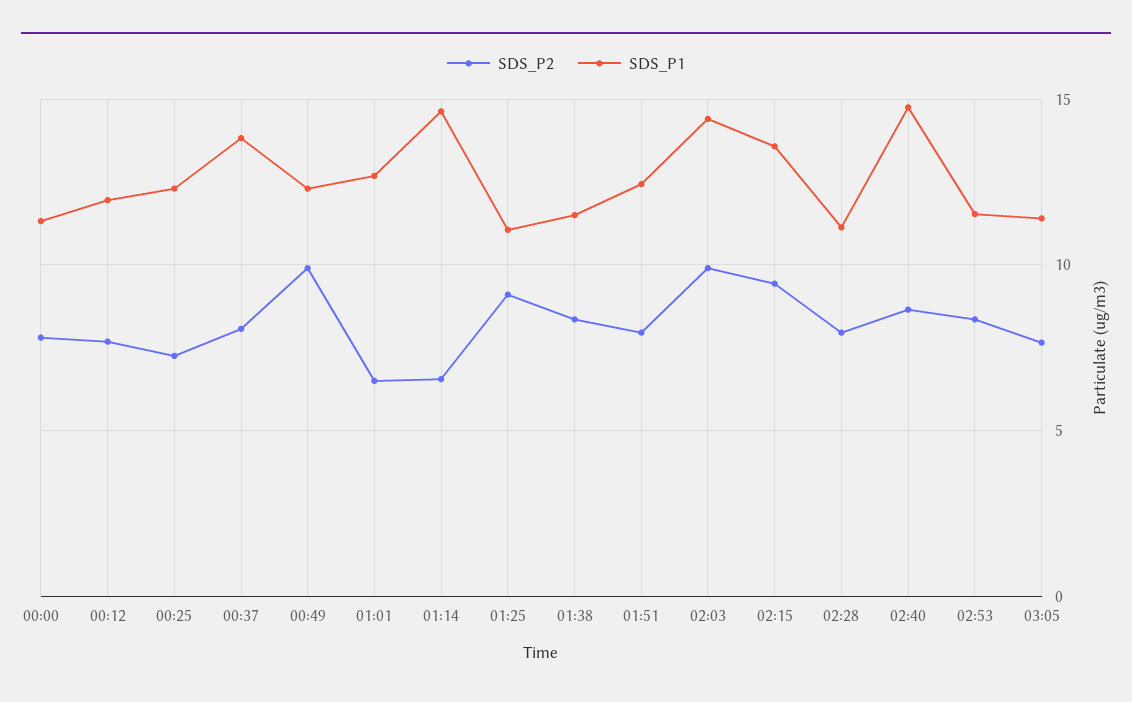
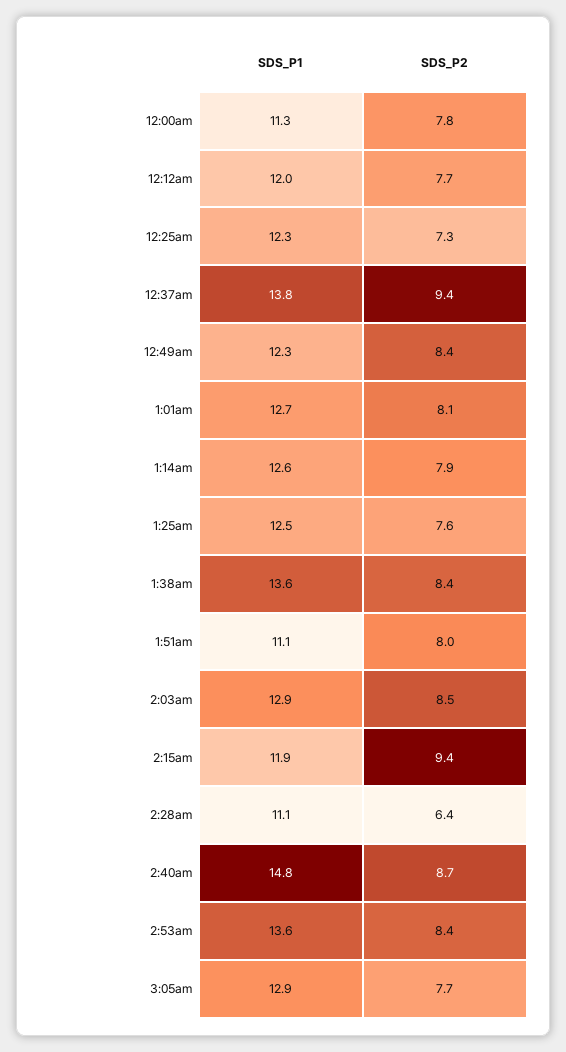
  {
    "SDS_P2": {
      "00:00": 7.8,
      "00:12": 7.7,
      "00:25": 7.3,
-     "00:37": 8,
+     "00:37": 9.4,
-     "00:49": 10,
+     "00:49": 8.4,
-     "01:01": 6.5,
+     "01:01": 8.1,
-     "01:14": 6.5,
+     "01:14": 7.9,
-     "01:25": 9,
+     "01:25": 7.6,
      "01:38": 8.4,
      "01:51": 8,
-     "02:03": 10,
+     "02:03": 8.5,
      "02:15": 9.4,
-     "02:28": 8,
+     "02:28": 6.4,
      "02:40": 8.7,
      "02:53": 8.4,
      "03:05": 7.7
    },
    "SDS_P1": {
      "00:00": 11.3,
      "00:12": 12,
      "00:25": 12.3,
      "00:37": 13.8,
      "00:49": 12.3,
      "01:01": 12.7,
-     "01:14": 14.5,
+     "01:14": 12.6,
-     "01:25": 11,
+     "01:25": 12.5,
-     "01:38": 11.5,
+     "01:38": 13.6,
-     "01:51": 12.5,
+     "01:51": 11.1,
-     "02:03": 14.5,
+     "02:03": 12.9,
-     "02:15": 13.5,
+     "02:15": 11.9,
      "02:28": 11.1,
      "02:40": 14.8,
-     "02:53": 11.5,
+     "02:53": 13.6,
-     "03:05": 11.5
+     "03:05": 12.9
    }
  }

